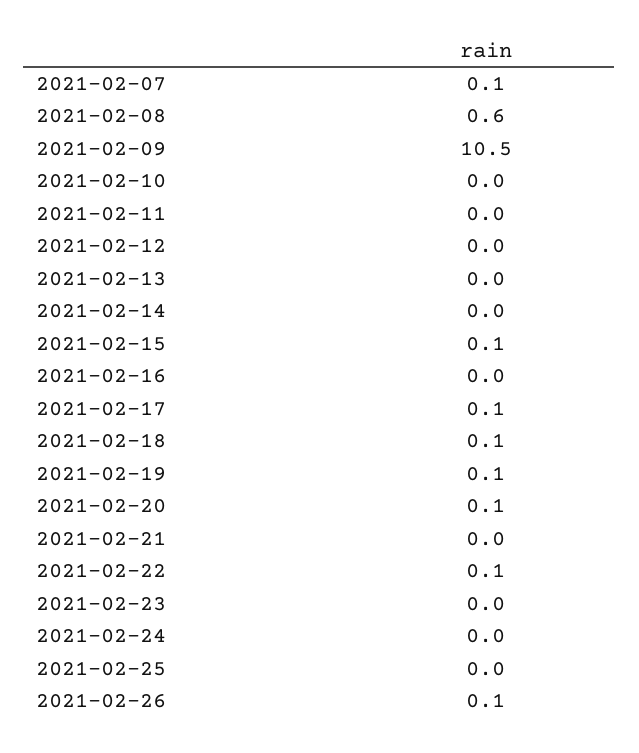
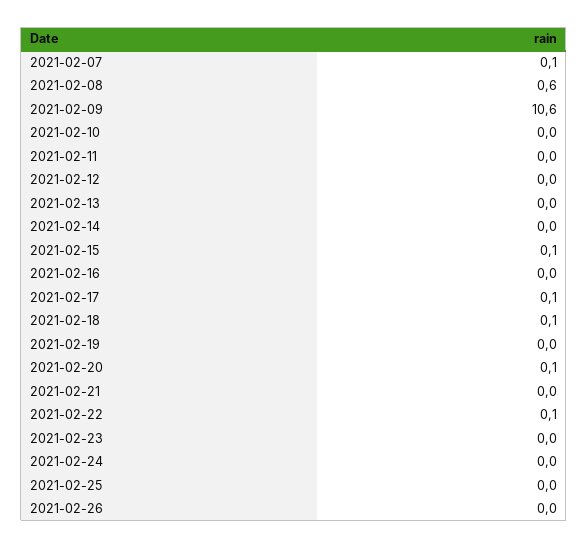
  {
    "2021-02-07": 0.1,
    "2021-02-08": 0.6,
-   "2021-02-09": 10.5,
+   "2021-02-09": 10.6,
    "2021-02-10": 0,
    "2021-02-11": 0,
    "2021-02-12": 0,
    "2021-02-13": 0,
    "2021-02-14": 0,
    "2021-02-15": 0.1,
    "2021-02-16": 0,
    "2021-02-17": 0.1,
    "2021-02-18": 0.1,
-   "2021-02-19": 0.1,
+   "2021-02-19": 0,
    "2021-02-20": 0.1,
    "2021-02-21": 0,
    "2021-02-22": 0.1,
    "2021-02-23": 0,
    "2021-02-24": 0,
    "2021-02-25": 0,
-   "2021-02-26": 0.1
+   "2021-02-26": 0
  }

